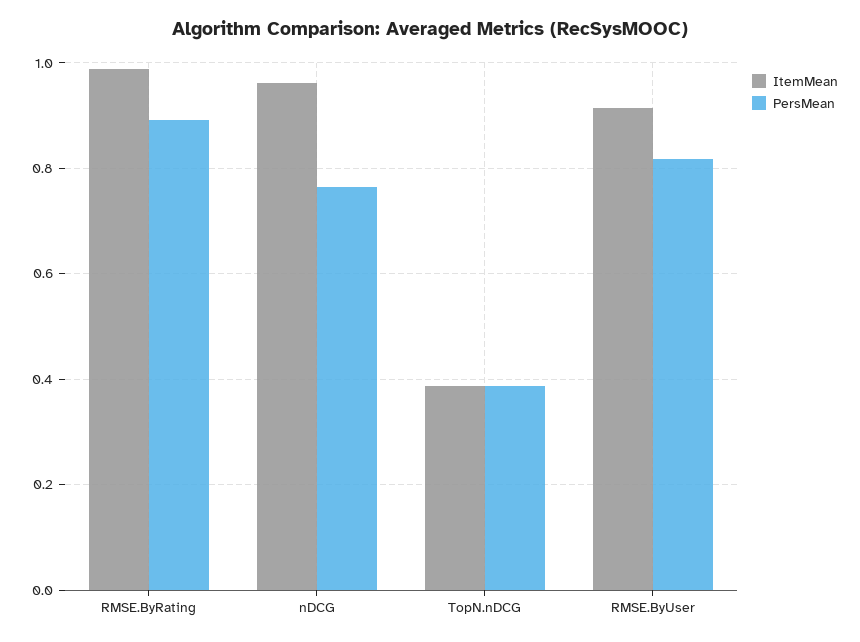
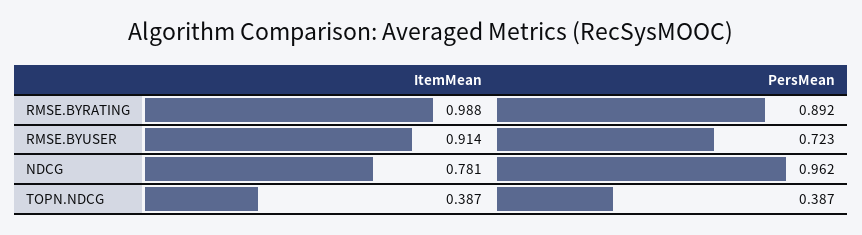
  {
    "ItemMean": {
      "RMSE.ByRating": 0.988,
-     "nDCG": 0.96,
+     "nDCG": 0.781,
      "TopN.nDCG": 0.387,
      "RMSE.ByUser": 0.914
    },
    "PersMean": {
      "RMSE.ByRating": 0.892,
-     "nDCG": 0.76,
+     "nDCG": 0.962,
      "TopN.nDCG": 0.387,
-     "RMSE.ByUser": 0.82
+     "RMSE.ByUser": 0.723
    }
  }

